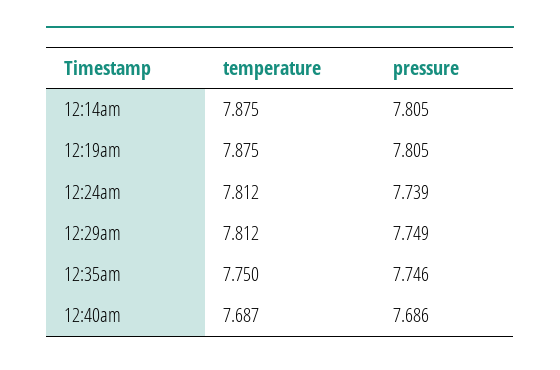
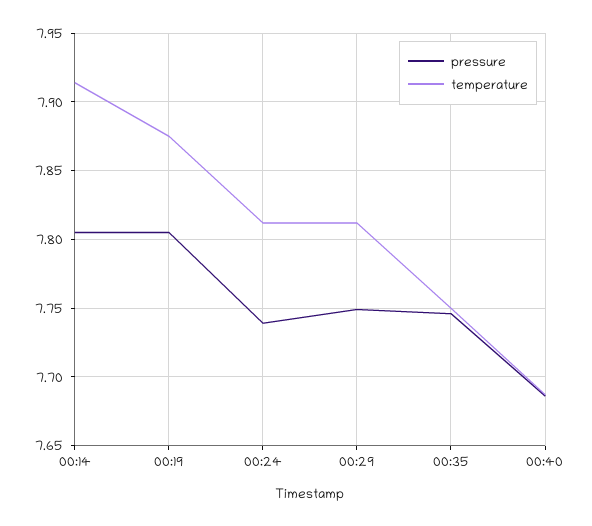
  {
    "temperature": {
-     "12:14am": 7.875,
+     "12:14am": 7.915,
      "12:19am": 7.875,
      "12:24am": 7.812,
      "12:29am": 7.812,
      "12:35am": 7.75,
      "12:40am": 7.687
    },
    "pressure": {
      "12:14am": 7.805,
      "12:19am": 7.805,
      "12:24am": 7.739,
      "12:29am": 7.749,
      "12:35am": 7.746,
      "12:40am": 7.686
    }
  }

